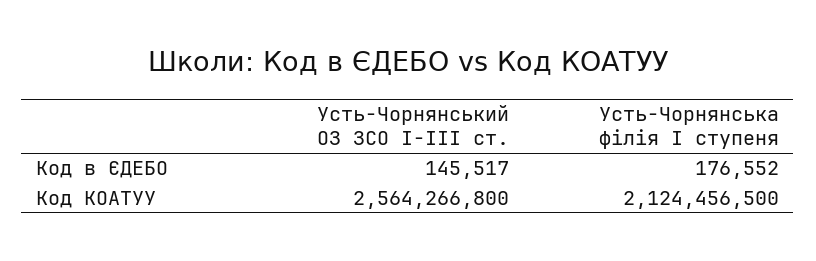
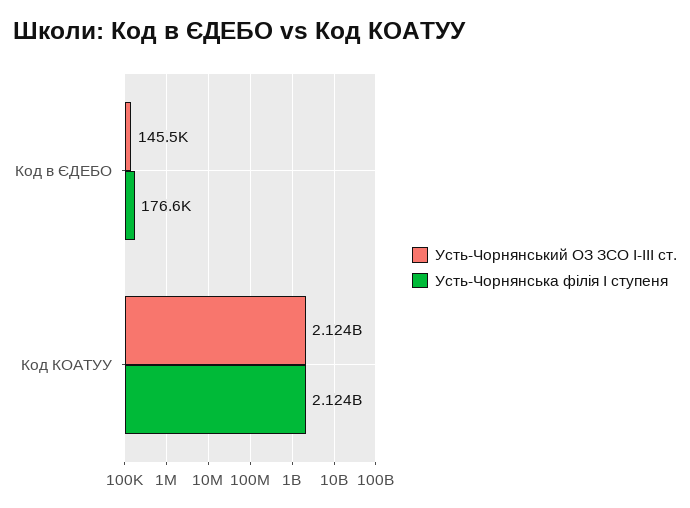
  {
    "Усть-Чорнянський ОЗ ЗСО І-ІІІ ст.": {
      "Код в ЄДЕБО": 145517,
-     "Код КОАТУУ": 2564266800
+     "Код КОАТУУ": 2124000000
    },
    "Усть-Чорнянська філія I ступеня": {
      "Код в ЄДЕБО": 176552,
      "Код КОАТУУ": 2124456500
    }
  }

